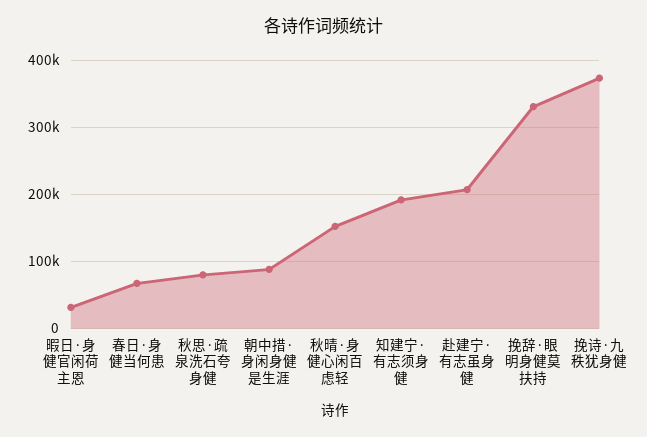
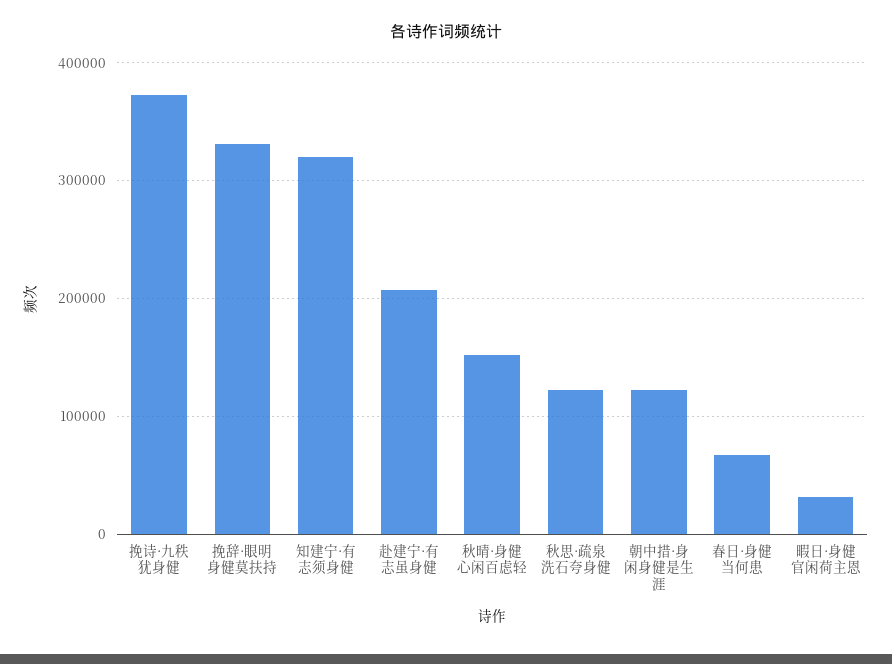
  {
    "暇日·身健官闲荷主恩": 30000,
    "春日·身健当何患": 70000,
-   "秋思·疏泉洗石夸身健": 80000,
+   "秋思·疏泉洗石夸身健": 120000,
-   "朝中措·身闲身健是生涯": 90000,
+   "朝中措·身闲身健是生涯": 120000,
    "秋晴·身健心闲百虑轻": 150000,
-   "知建宁·有志须身健": 190000,
+   "知建宁·有志须身健": 320000,
    "赴建宁·有志虽身健": 210000,
    "挽辞·眼明身健莫扶持": 330000,
    "挽诗·九秩犹身健": 370000
  }

